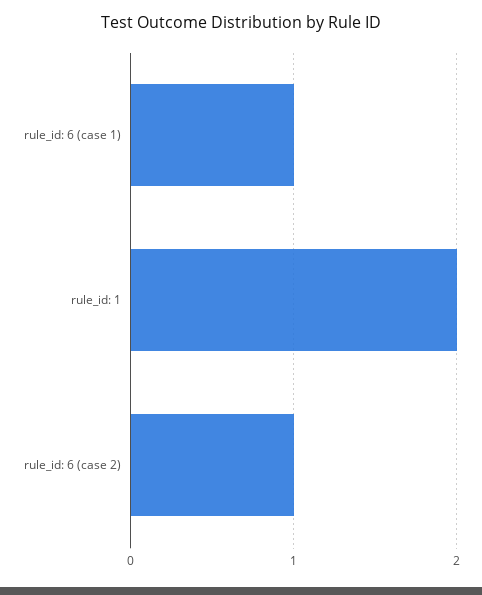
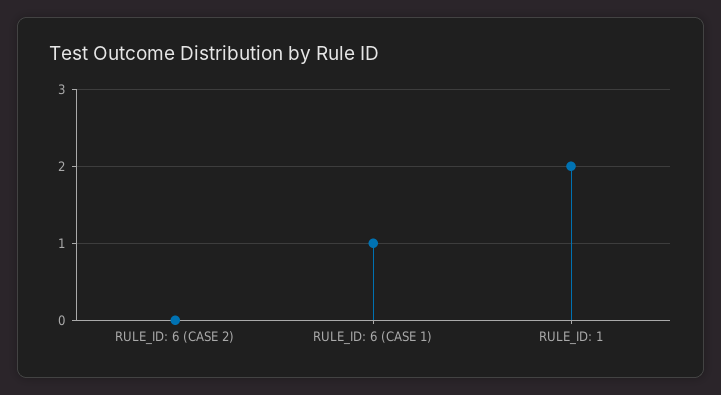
  {
    "rule_id: 6 (case 1)": 1,
    "rule_id: 1": 2,
-   "rule_id: 6 (case 2)": 1
+   "rule_id: 6 (case 2)": 0
  }

